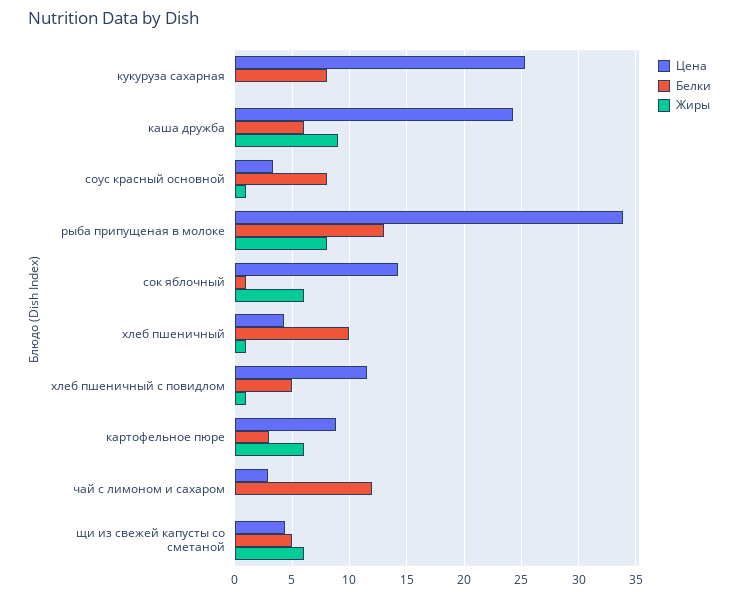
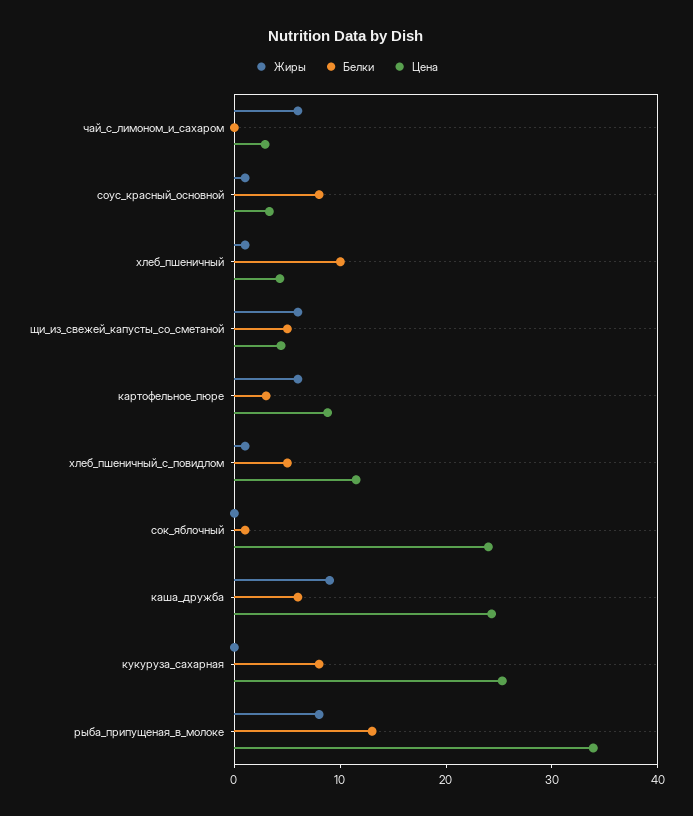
  {
    "Цена": {
      "кукуруза сахарная": 25,
      "каша дружба": 24,
      "соус красный основной": 3,
      "рыба припущеная в молоке": 34,
-     "сок яблочный": 14,
+     "сок яблочный": 24,
      "хлеб пшеничный": 4,
      "хлеб пшеничный с повидлом": 12,
      "картофельное пюре": 9,
      "чай с лимоном и сахаром": 3,
      "щи из свежей капусты со сметаной": 4
    },
    "Белки": {
      "кукуруза сахарная": 8,
      "каша дружба": 6,
      "соус красный основной": 8,
      "рыба припущеная в молоке": 13,
      "сок яблочный": 1,
      "хлеб пшеничный": 10,
      "хлеб пшеничный с повидлом": 5,
      "картофельное пюре": 3,
-     "чай с лимоном и сахаром": 12,
+     "чай с лимоном и сахаром": 0,
      "щи из свежей капусты со сметаной": 5
    },
    "Жиры": {
      "кукуруза сахарная": 0,
      "каша дружба": 9,
      "соус красный основной": 1,
      "рыба припущеная в молоке": 8,
-     "сок яблочный": 6,
+     "сок яблочный": 0,
      "хлеб пшеничный": 1,
      "хлеб пшеничный с повидлом": 1,
      "картофельное пюре": 6,
-     "чай с лимоном и сахаром": 0,
+     "чай с лимоном и сахаром": 6,
      "щи из свежей капусты со сметаной": 6
    }
  }

